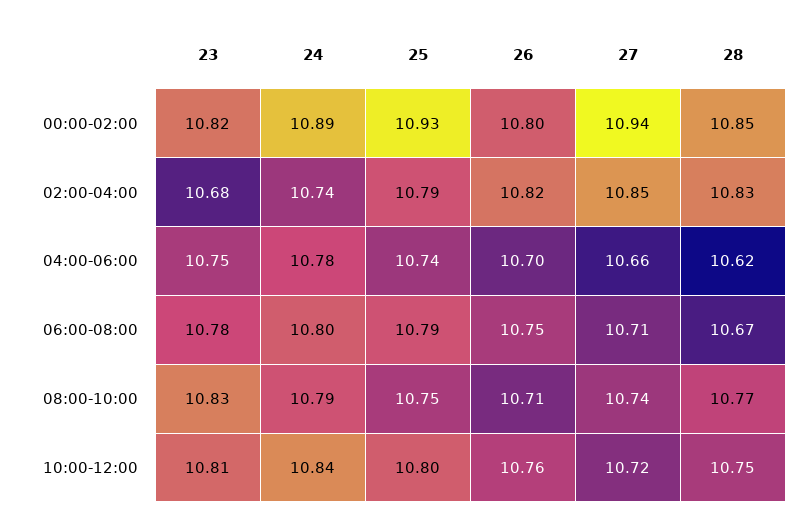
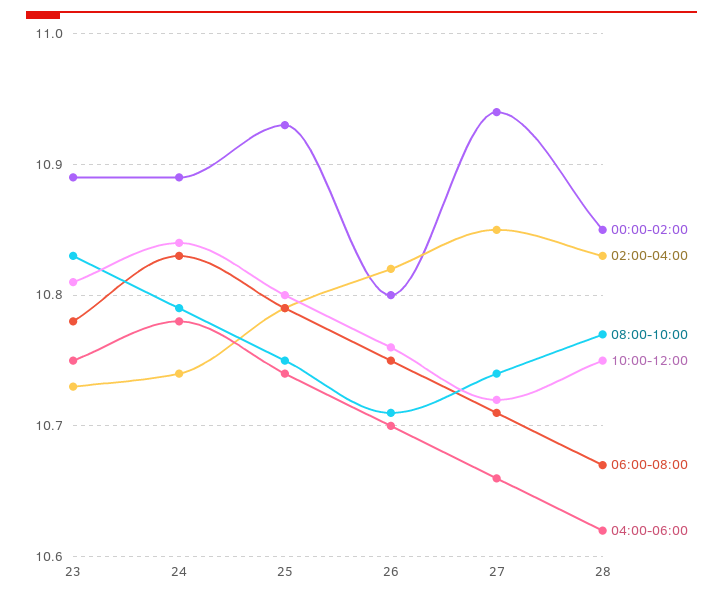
  {
    "00:00-02:00": {
-     "23": 10.82,
+     "23": 10.89,
      "24": 10.89,
      "25": 10.93,
      "26": 10.8,
      "27": 10.94,
      "28": 10.85
    },
    "02:00-04:00": {
-     "23": 10.68,
+     "23": 10.73,
      "24": 10.74,
      "25": 10.79,
      "26": 10.82,
      "27": 10.85,
      "28": 10.83
    },
    "04:00-06:00": {
      "23": 10.75,
      "24": 10.78,
      "25": 10.74,
      "26": 10.7,
      "27": 10.66,
      "28": 10.62
    },
    "06:00-08:00": {
      "23": 10.78,
-     "24": 10.8,
+     "24": 10.83,
      "25": 10.79,
      "26": 10.75,
      "27": 10.71,
      "28": 10.67
    },
    "08:00-10:00": {
      "23": 10.83,
      "24": 10.79,
      "25": 10.75,
      "26": 10.71,
      "27": 10.74,
      "28": 10.77
    },
    "10:00-12:00": {
      "23": 10.81,
      "24": 10.84,
      "25": 10.8,
      "26": 10.76,
      "27": 10.72,
      "28": 10.75
    }
  }

